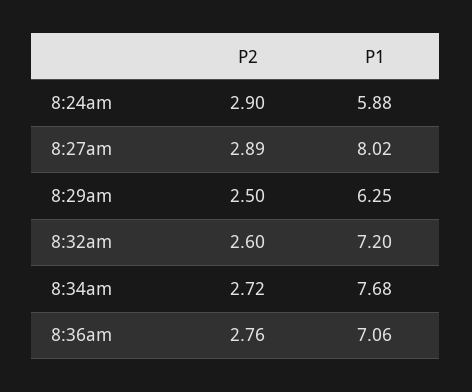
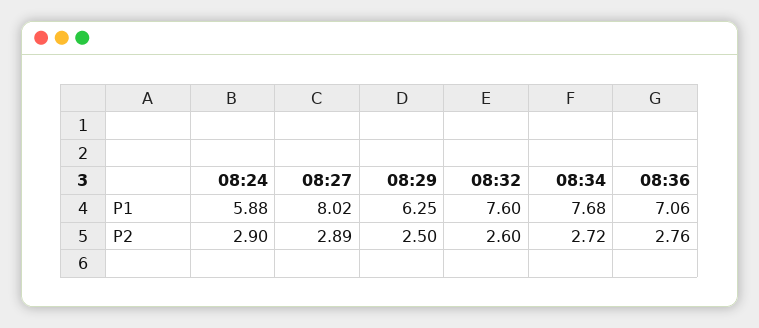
  {
    "P2": {
      "8:24am": 2.9,
      "8:27am": 2.89,
      "8:29am": 2.5,
      "8:32am": 2.6,
      "8:34am": 2.72,
      "8:36am": 2.76
    },
    "P1": {
      "8:24am": 5.88,
      "8:27am": 8.02,
      "8:29am": 6.25,
-     "8:32am": 7.2,
+     "8:32am": 7.6,
      "8:34am": 7.68,
      "8:36am": 7.06
    }
  }

